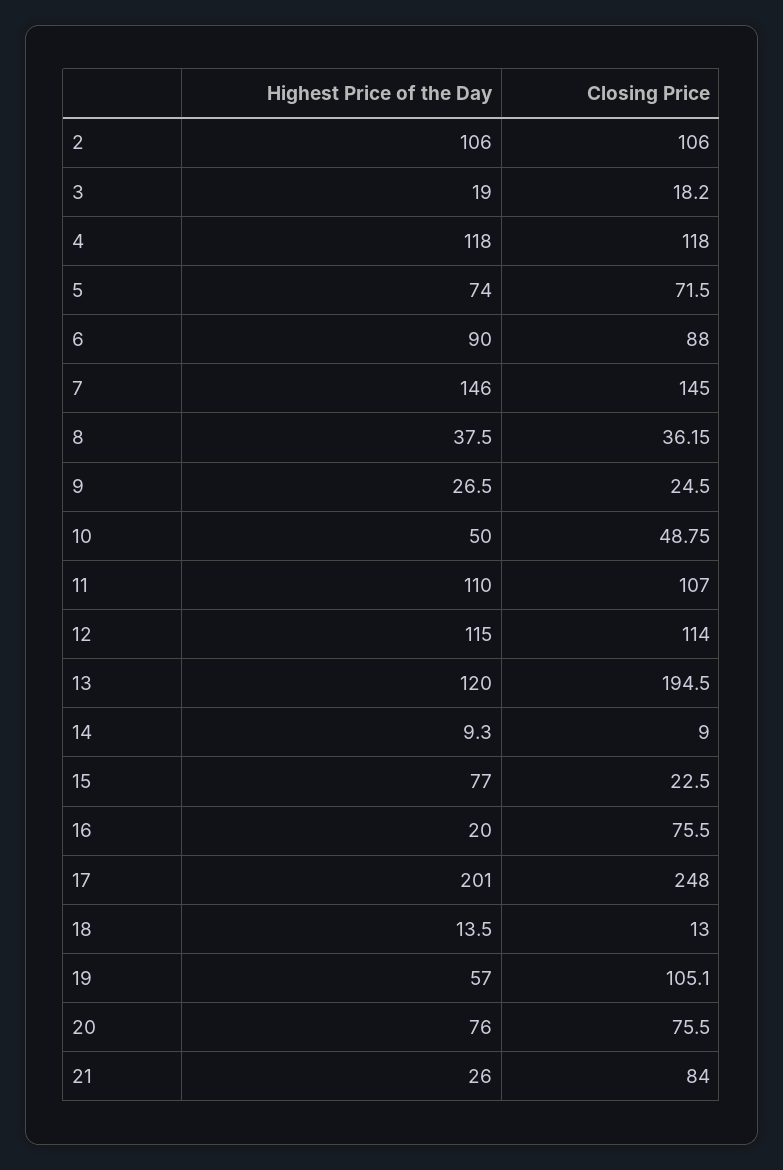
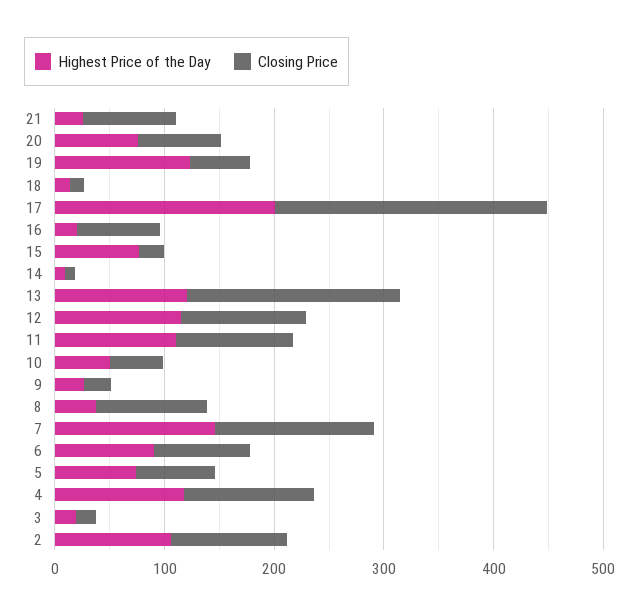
  {
    "Highest Price of the Day": {
      "2": 106,
      "3": 19,
      "4": 118,
      "5": 74,
      "6": 90,
      "7": 146,
      "8": 37.5,
      "9": 26.5,
      "10": 50,
      "11": 110,
      "12": 115,
      "13": 120,
      "14": 9.3,
      "15": 77,
      "16": 20,
      "17": 201,
      "18": 13.5,
-     "19": 57,
+     "19": 120,
      "20": 76,
      "21": 26
    },
    "Closing Price": {
      "2": 106,
      "3": 18.2,
      "4": 118,
      "5": 71.5,
      "6": 88,
      "7": 145,
-     "8": 36.15,
+     "8": 100,
      "9": 24.5,
      "10": 48.75,
      "11": 107,
      "12": 114,
      "13": 194.5,
      "14": 9,
      "15": 22.5,
      "16": 75.5,
      "17": 248,
      "18": 13,
-     "19": 105.1,
+     "19": 60,
      "20": 75.5,
      "21": 84
    }
  }

